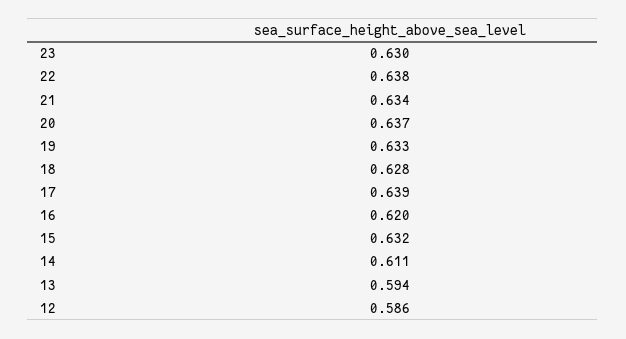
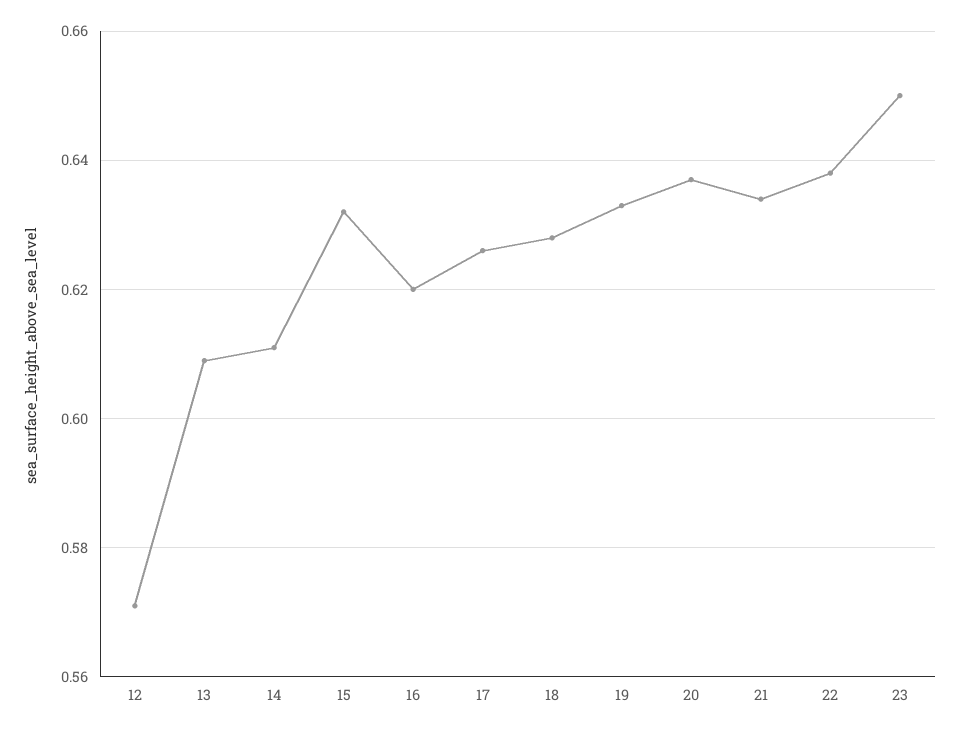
  {
-   "23": 0.63,
+   "23": 0.65,
    "22": 0.638,
    "21": 0.634,
    "20": 0.637,
    "19": 0.633,
    "18": 0.628,
-   "17": 0.639,
+   "17": 0.625,
    "16": 0.62,
    "15": 0.632,
    "14": 0.611,
-   "13": 0.594,
+   "13": 0.61,
-   "12": 0.586
+   "12": 0.57
  }

